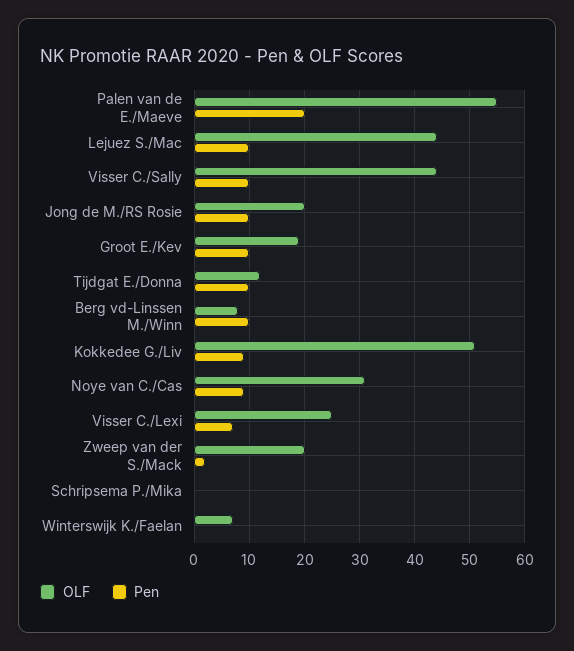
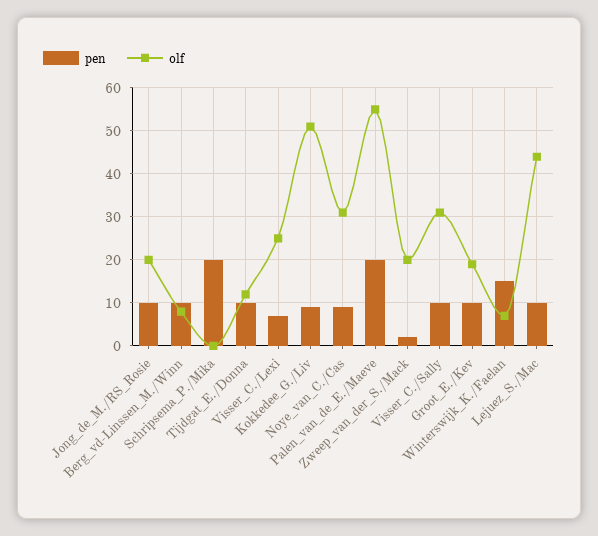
  {
    "OLF": {
      "Palen van de E./Maeve": 55,
      "Lejuez S./Mac": 45,
-     "Visser C./Sally": 45,
+     "Visser C./Sally": 30,
      "Jong de M./RS Rosie": 20,
      "Groot E./Kev": 20,
      "Tijdgat E./Donna": 10,
      "Berg vd-Linssen M./Winn": 10,
      "Kokkedee G./Liv": 50,
      "Noye van C./Cas": 30,
      "Visser C./Lexi": 25,
      "Zweep van der S./Mack": 20,
      "Schripsema P./Mika": 0,
      "Winterswijk K./Faelan": 5
    },
    "Pen": {
      "Palen van de E./Maeve": 20,
      "Lejuez S./Mac": 10,
      "Visser C./Sally": 10,
      "Jong de M./RS Rosie": 10,
      "Groot E./Kev": 10,
      "Tijdgat E./Donna": 10,
      "Berg vd-Linssen M./Winn": 10,
      "Kokkedee G./Liv": 10,
      "Noye van C./Cas": 10,
      "Visser C./Lexi": 5,
      "Zweep van der S./Mack": 0,
-     "Schripsema P./Mika": 0,
+     "Schripsema P./Mika": 20,
-     "Winterswijk K./Faelan": 0
+     "Winterswijk K./Faelan": 15
    }
  }

